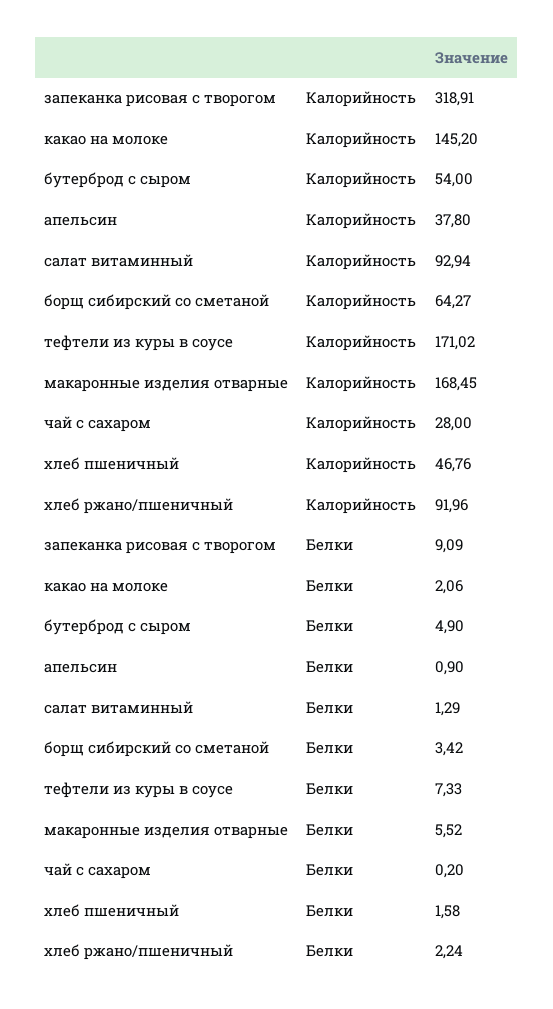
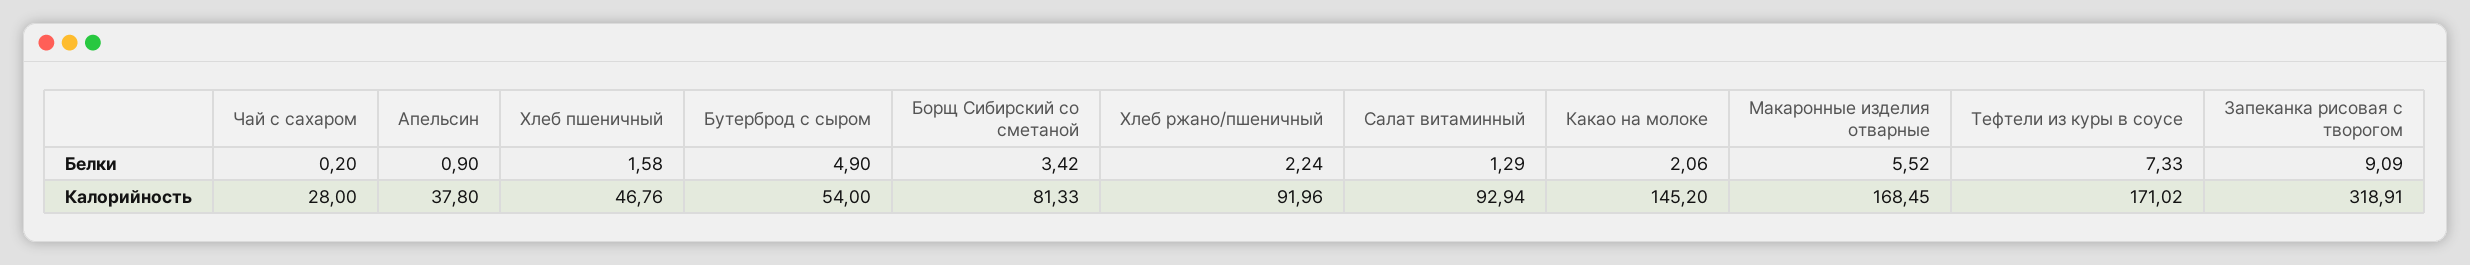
  {
    "запеканка рисовая с творогом": {
      "Калорийность": 318.91,
      "Белки": 9.09
    },
    "какао на молоке": {
      "Калорийность": 145.2,
      "Белки": 2.06
    },
    "бутерброд с сыром": {
      "Калорийность": 54,
      "Белки": 4.9
    },
    "апельсин": {
      "Калорийность": 37.8,
      "Белки": 0.9
    },
    "салат витаминный": {
      "Калорийность": 92.94,
      "Белки": 1.29
    },
    "борщ сибирский со сметаной": {
-     "Калорийность": 64.27,
+     "Калорийность": 81.33,
      "Белки": 3.42
    },
    "тефтели из куры в соусе": {
      "Калорийность": 171.02,
      "Белки": 7.33
    },
    "макаронные изделия отварные": {
      "Калорийность": 168.45,
      "Белки": 5.52
    },
    "чай с сахаром": {
      "Калорийность": 28,
      "Белки": 0.2
    },
    "хлеб пшеничный": {
      "Калорийность": 46.76,
      "Белки": 1.58
    },
    "хлеб ржано/пшеничный": {
      "Калорийность": 91.96,
      "Белки": 2.24
    }
  }

